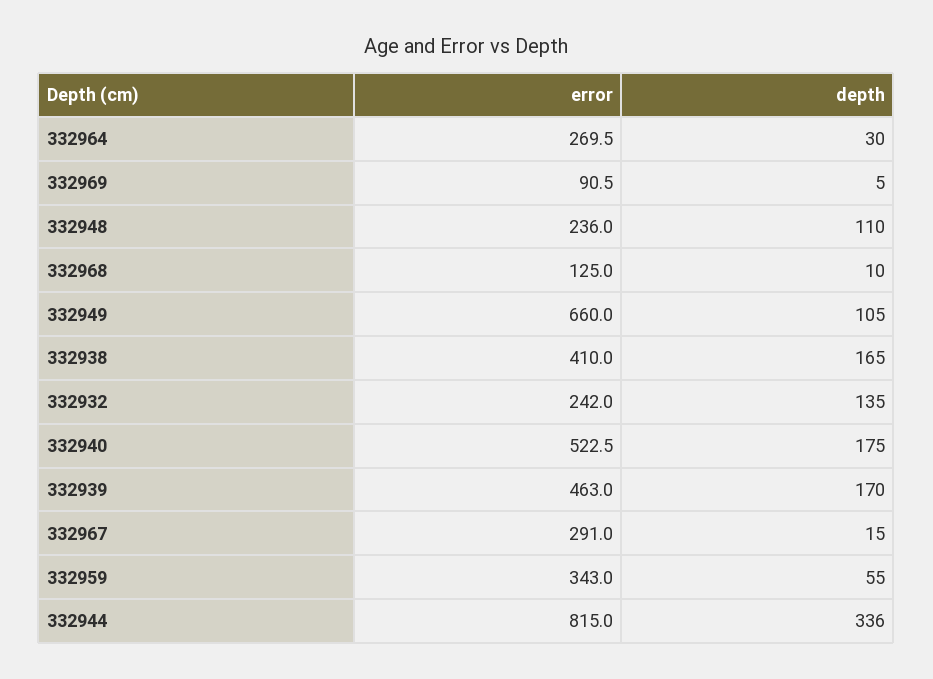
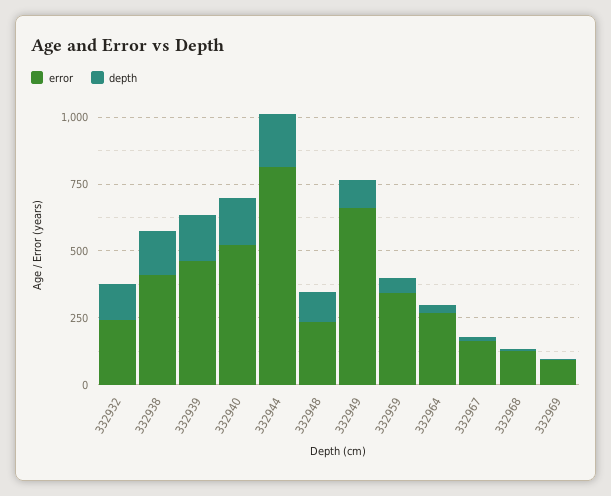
  {
    "error": {
      "332964": 269.5,
      "332969": 90.5,
      "332948": 236,
      "332968": 125,
      "332949": 660,
      "332938": 410,
      "332932": 242,
      "332940": 522.5,
      "332939": 463,
-     "332967": 291,
+     "332967": 150,
      "332959": 343,
      "332944": 815
    },
    "depth": {
      "332964": 30,
      "332969": 5,
      "332948": 110,
      "332968": 10,
      "332949": 105,
      "332938": 165,
      "332932": 135,
      "332940": 175,
      "332939": 170,
      "332967": 15,
      "332959": 55,
-     "332944": 336
+     "332944": 200
    }
  }

